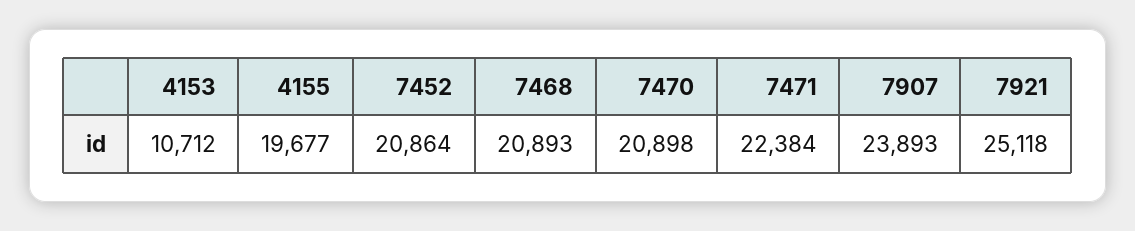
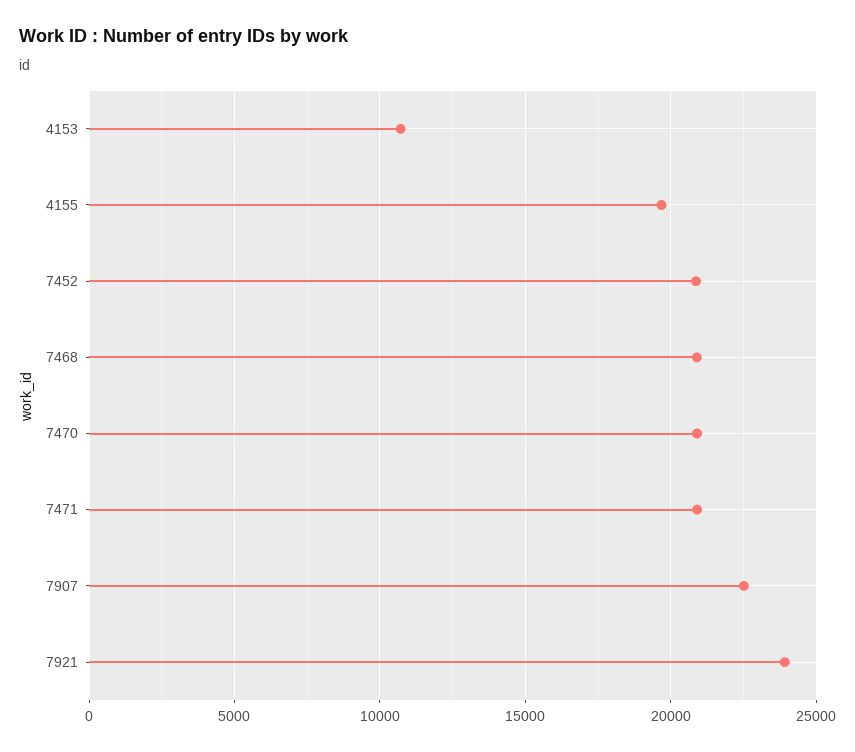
  {
    "4153": 10712,
    "4155": 19677,
    "7452": 20864,
    "7468": 20893,
    "7470": 20898,
-   "7471": 22384,
+   "7471": 21000,
-   "7907": 23893,
+   "7907": 22500,
-   "7921": 25118
+   "7921": 24000
  }

